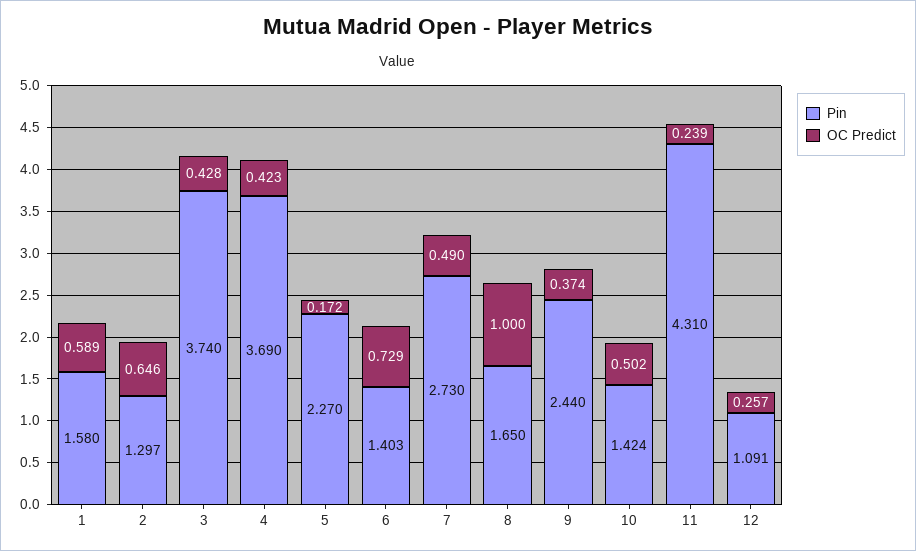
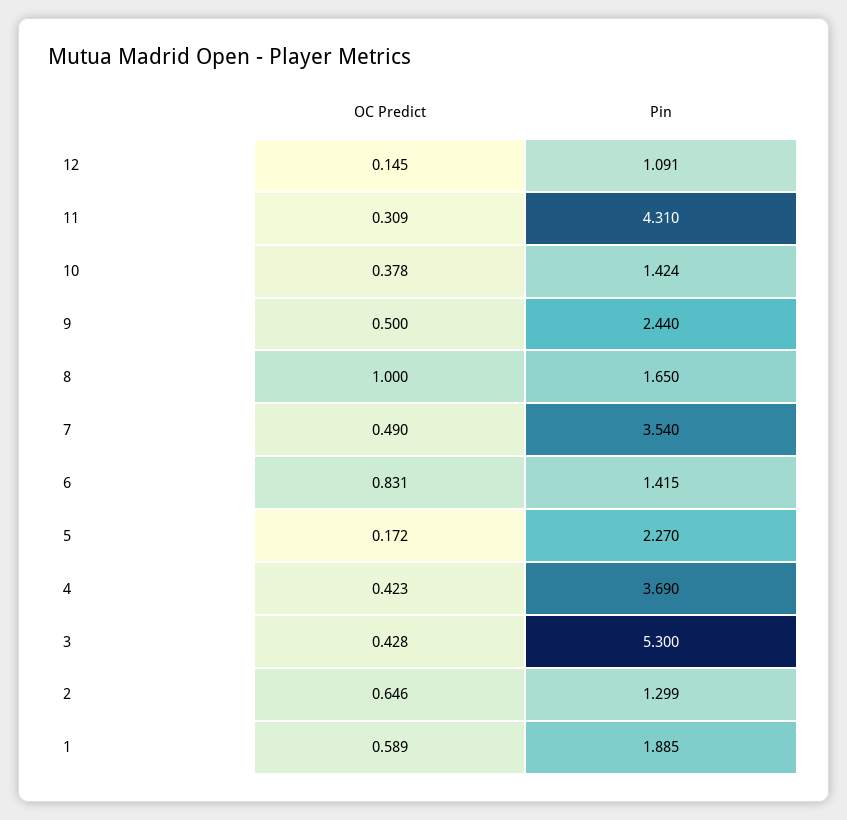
  {
    "Pin": {
-     "1": 1.58,
+     "1": 1.885,
-     "2": 1.297,
+     "2": 1.299,
-     "3": 3.74,
+     "3": 5.3,
      "4": 3.69,
      "5": 2.27,
-     "6": 1.403,
+     "6": 1.415,
-     "7": 2.73,
+     "7": 3.54,
      "8": 1.65,
      "9": 2.44,
      "10": 1.424,
      "11": 4.31,
      "12": 1.091
    },
    "OC Predict": {
      "1": 0.589,
      "2": 0.646,
      "3": 0.428,
      "4": 0.423,
      "5": 0.172,
-     "6": 0.729,
+     "6": 0.831,
      "7": 0.49,
      "8": 1,
-     "9": 0.374,
+     "9": 0.5,
-     "10": 0.502,
+     "10": 0.378,
-     "11": 0.239,
+     "11": 0.309,
-     "12": 0.257
+     "12": 0.145
    }
  }

